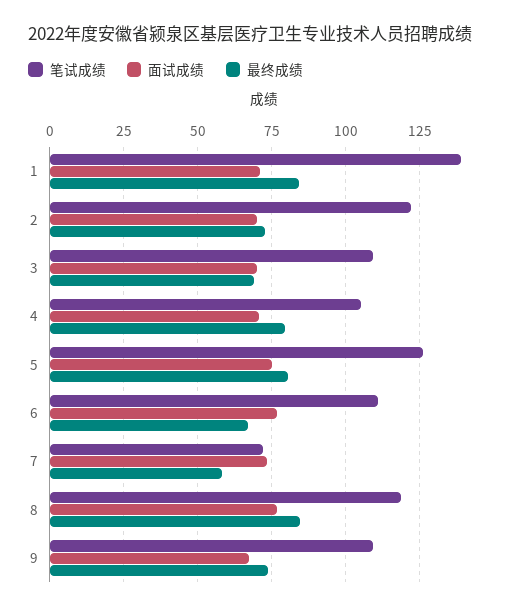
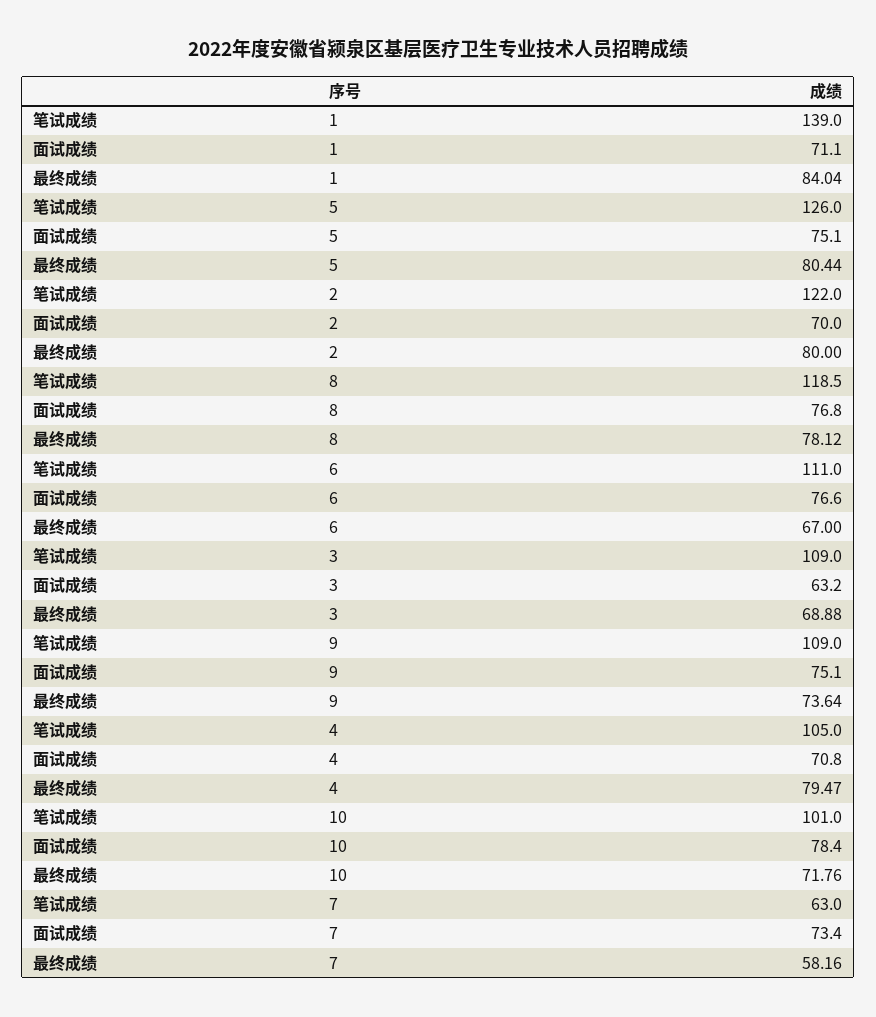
  {
    "笔试成绩": {
      "1": 139,
      "2": 122,
      "3": 109,
      "4": 105,
      "5": 126,
      "6": 111,
-     "7": 72.5,
+     "7": 63,
      "8": 118.5,
-     "9": 109
+     "9": 109,
+     "10": 101
    },
    "面试成绩": {
      "1": 71.1,
      "2": 70,
-     "3": 70,
+     "3": 63.2,
      "4": 70.8,
      "5": 75.1,
      "6": 76.6,
      "7": 73.4,
      "8": 76.8,
-     "9": 67.5
+     "9": 75.1,
+     "10": 78.4
    },
    "最终成绩": {
      "1": 84.04,
-     "2": 72.5,
+     "2": 80,
      "3": 68.88,
      "4": 79.47,
      "5": 80.44,
      "6": 67,
      "7": 58.16,
-     "8": 85,
+     "8": 78.12,
-     "9": 73.64
+     "9": 73.64,
+     "10": 71.76
    }
  }

